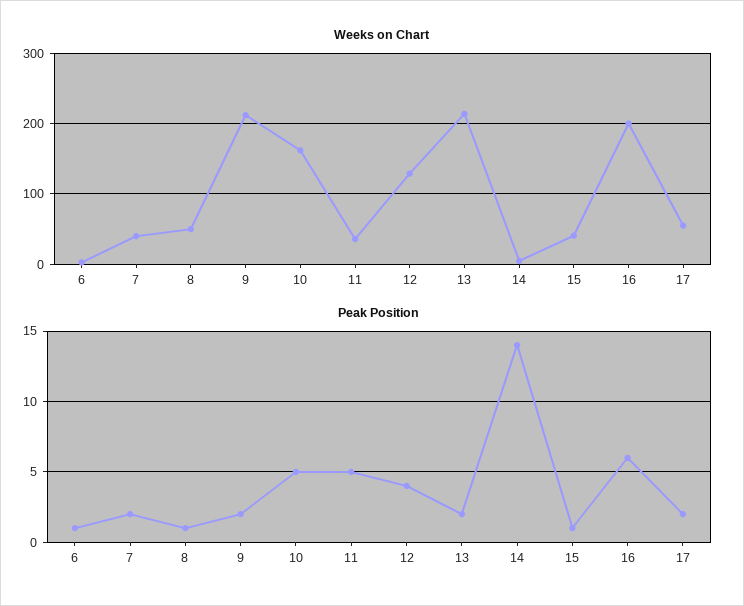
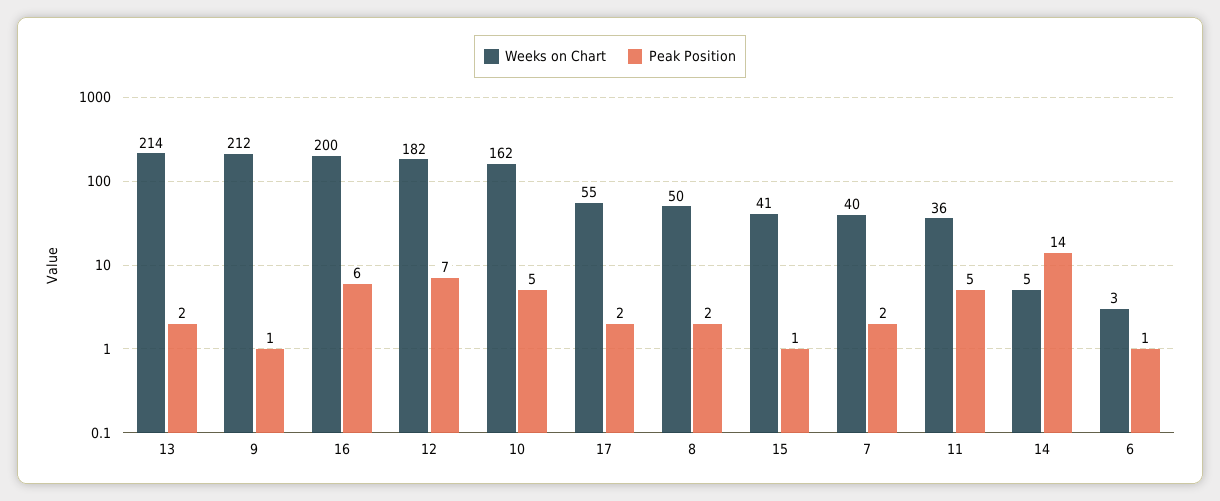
  {
    "Weeks on Chart": {
      "6": 3,
      "7": 40,
      "8": 50,
      "9": 212,
      "10": 162,
      "11": 36,
-     "12": 130,
+     "12": 182,
      "13": 214,
      "14": 5,
      "15": 41,
      "16": 200,
      "17": 55
    },
    "Peak Position": {
      "6": 1,
      "7": 2,
-     "8": 1,
+     "8": 2,
-     "9": 2,
+     "9": 1,
      "10": 5,
      "11": 5,
-     "12": 4,
+     "12": 7,
      "13": 2,
      "14": 14,
      "15": 1,
      "16": 6,
      "17": 2
    }
  }

